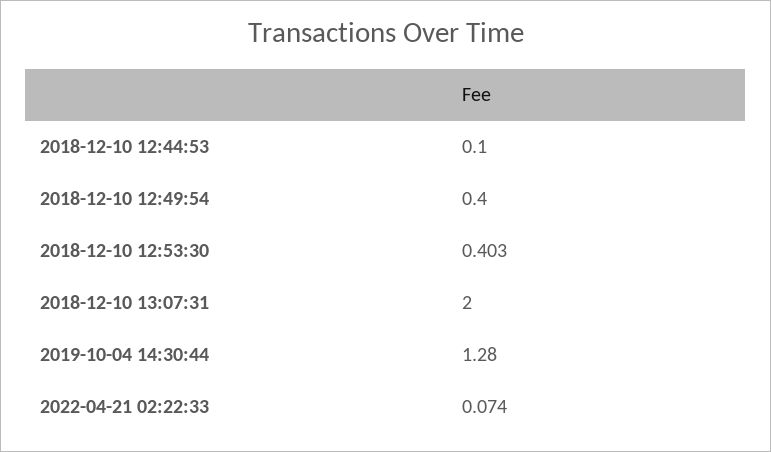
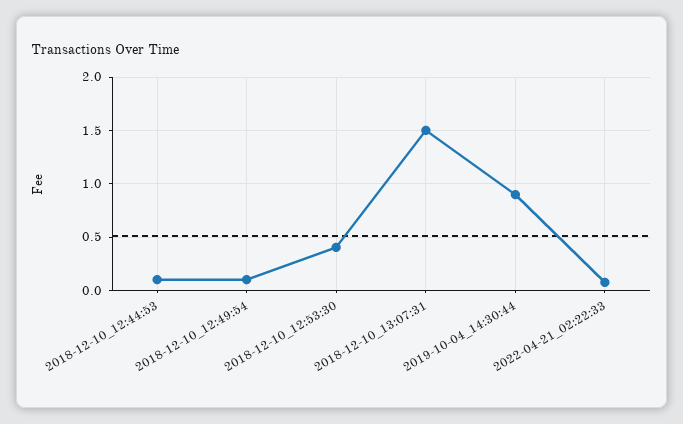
  {
    "2018-12-10 12:44:53": 0.1,
-   "2018-12-10 12:49:54": 0.4,
+   "2018-12-10 12:49:54": 0.1,
    "2018-12-10 12:53:30": 0.403,
-   "2018-12-10 13:07:31": 2,
+   "2018-12-10 13:07:31": 1.5,
-   "2019-10-04 14:30:44": 1.28,
+   "2019-10-04 14:30:44": 0.9,
    "2022-04-21 02:22:33": 0.074
  }

